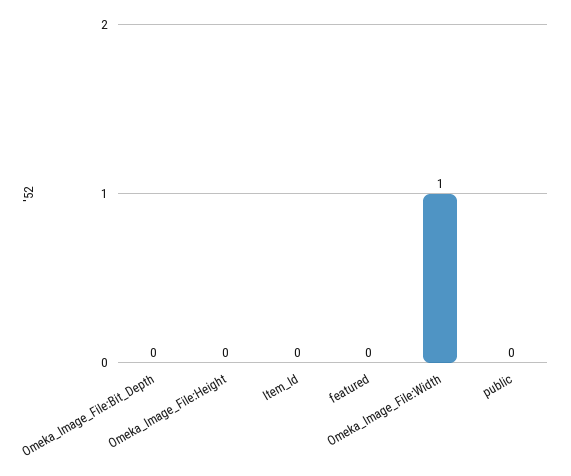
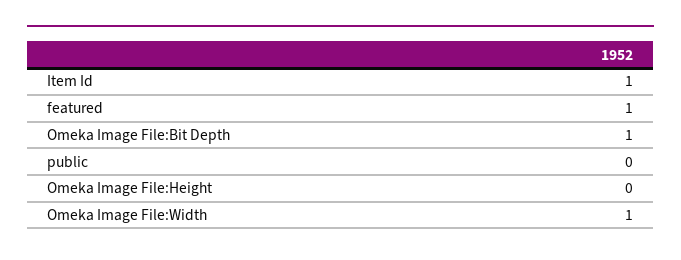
  {
-   "Omeka_Image_File:Bit_Depth": 0,
+   "Omeka_Image_File:Bit_Depth": 1,
    "Omeka_Image_File:Height": 0,
-   "Item_Id": 0,
+   "Item_Id": 1,
-   "featured": 0,
+   "featured": 1,
    "Omeka_Image_File:Width": 1,
    "public": 0
  }

